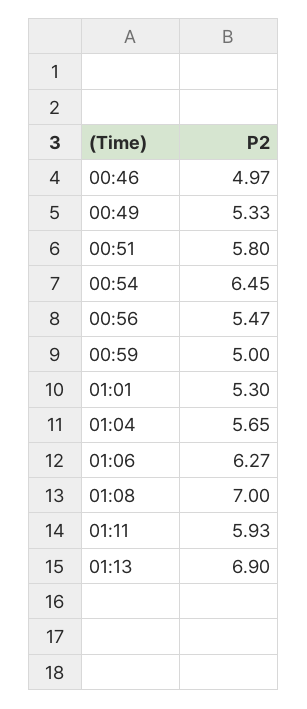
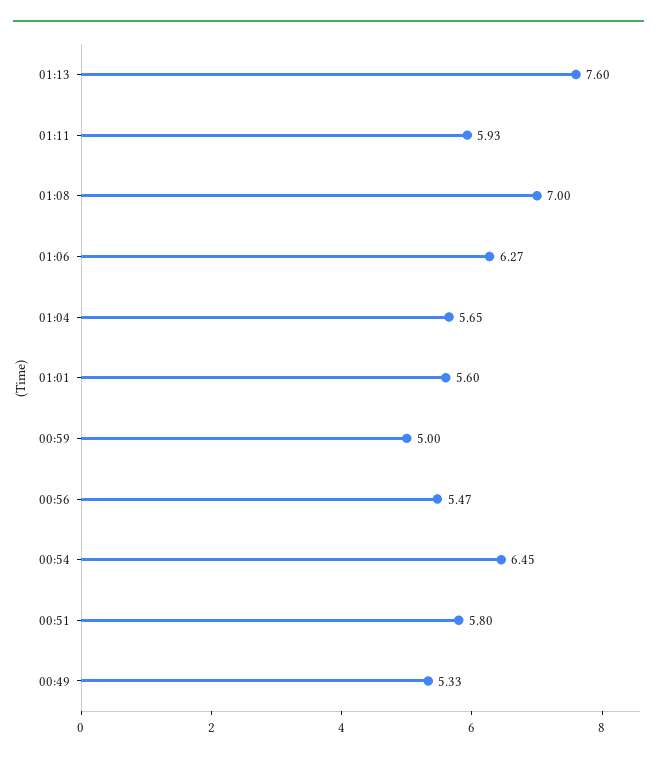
  {
-   "00:46": 4.97,
    "00:49": 5.33,
    "00:51": 5.8,
    "00:54": 6.45,
    "00:56": 5.47,
    "00:59": 5,
-   "01:01": 5.3,
+   "01:01": 5.6,
    "01:04": 5.65,
    "01:06": 6.27,
    "01:08": 7,
    "01:11": 5.93,
-   "01:13": 6.9
+   "01:13": 7.6
  }

